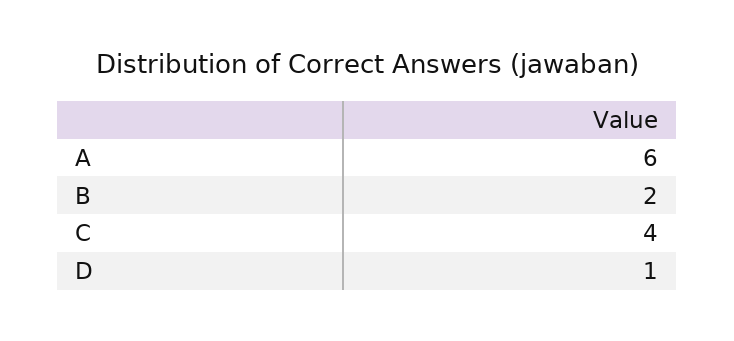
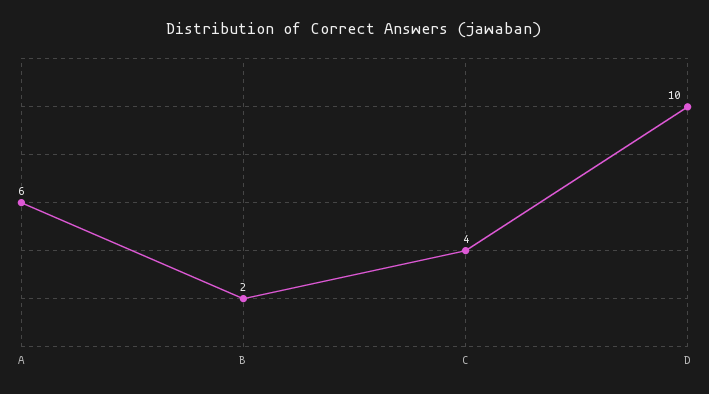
  {
    "A": 6,
    "B": 2,
    "C": 4,
-   "D": 1
+   "D": 10
  }

